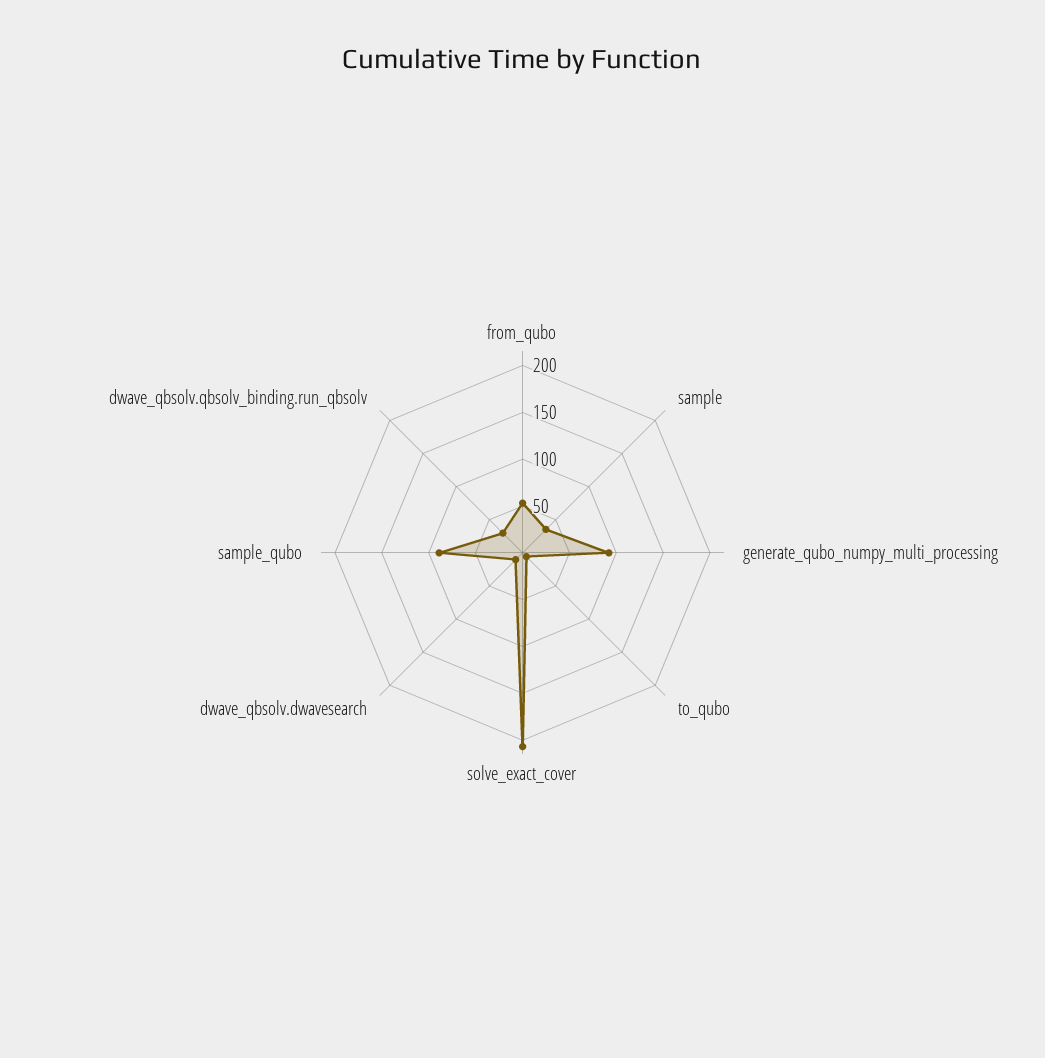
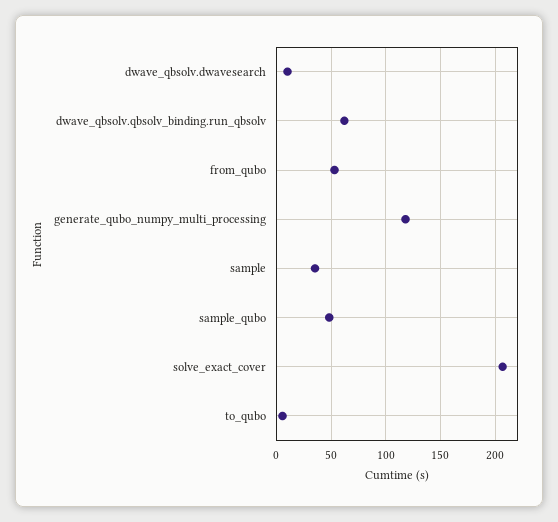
  {
    "from_qubo": 50,
    "sample": 40,
-   "generate_qubo_numpy_multi_processing": 90,
+   "generate_qubo_numpy_multi_processing": 120,
    "to_qubo": 10,
    "solve_exact_cover": 210,
    "dwave_qbsolv.dwavesearch": 10,
-   "sample_qubo": 90,
+   "sample_qubo": 50,
-   "dwave_qbsolv.qbsolv_binding.run_qbsolv": 30
+   "dwave_qbsolv.qbsolv_binding.run_qbsolv": 60
  }

